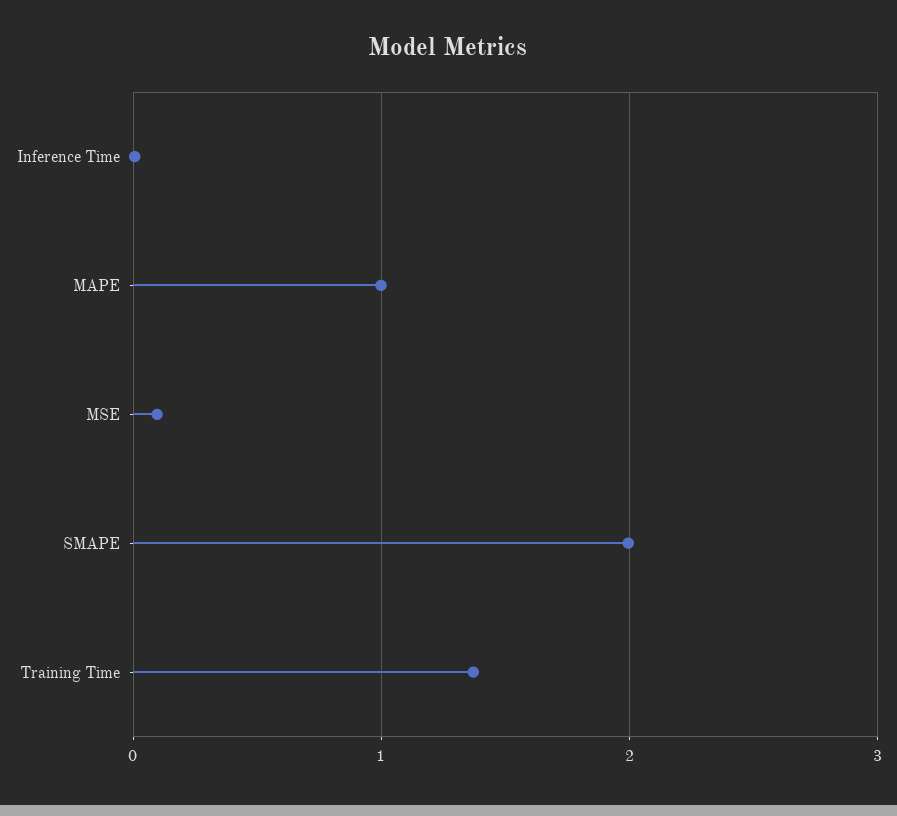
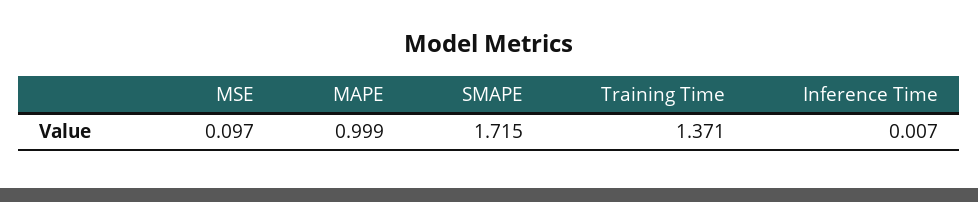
  {
    "Inference Time": 0.007,
    "MAPE": 0.999,
    "MSE": 0.097,
-   "SMAPE": 2,
+   "SMAPE": 1.715,
    "Training Time": 1.371
  }

